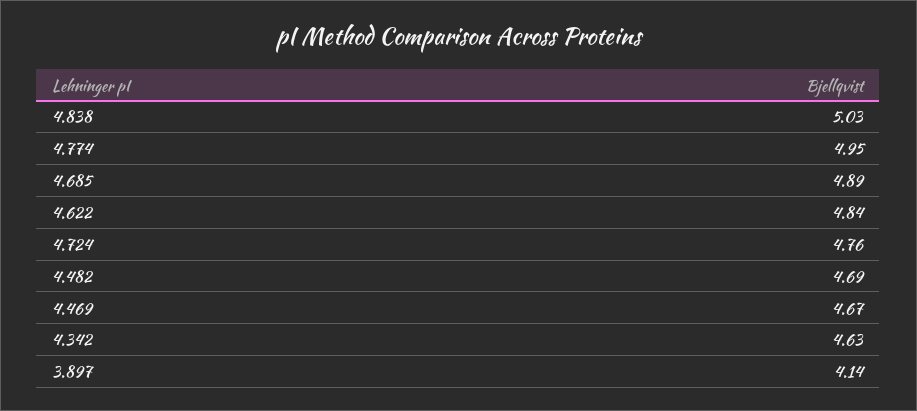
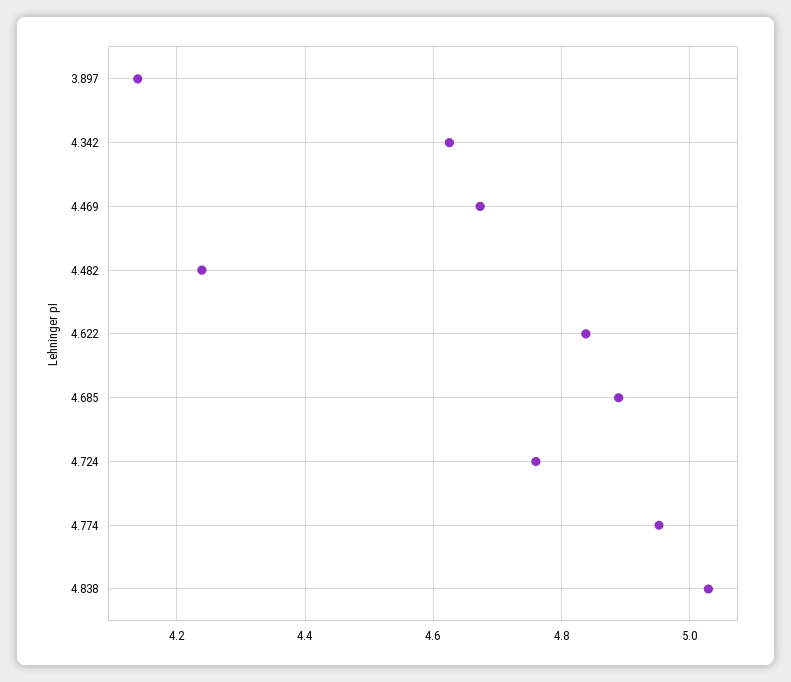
  {
    "4.838": 5.03,
    "4.774": 4.95,
    "4.685": 4.89,
    "4.622": 4.84,
    "4.724": 4.76,
-   "4.482": 4.69,
+   "4.482": 4.24,
    "4.469": 4.67,
    "4.342": 4.63,
    "3.897": 4.14
  }

